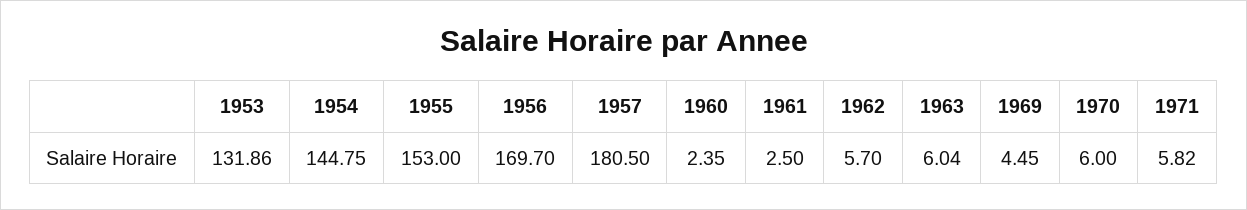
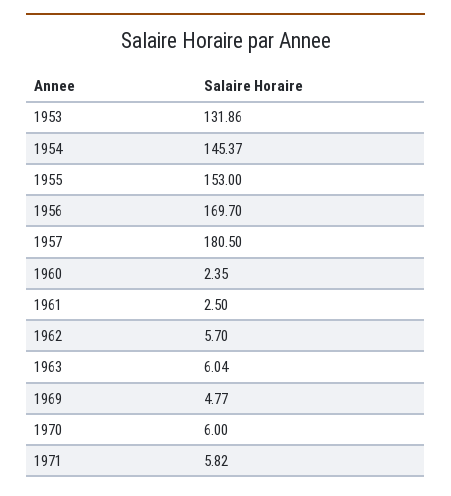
  {
    "1953": 131.86,
-   "1954": 144.75,
+   "1954": 145.37,
    "1955": 153,
    "1956": 169.7,
    "1957": 180.5,
    "1960": 2.35,
    "1961": 2.5,
    "1962": 5.7,
    "1963": 6.04,
-   "1969": 4.45,
+   "1969": 4.77,
    "1970": 6,
    "1971": 5.82
  }

